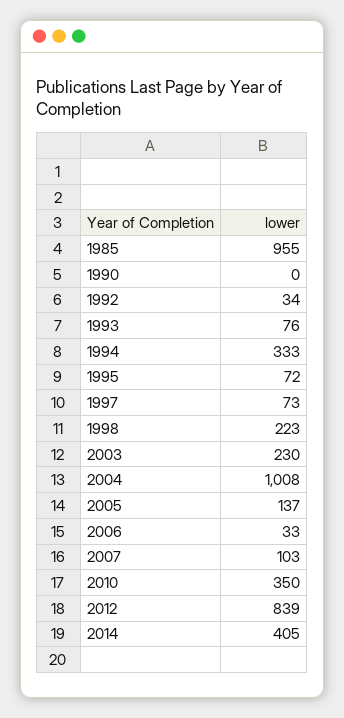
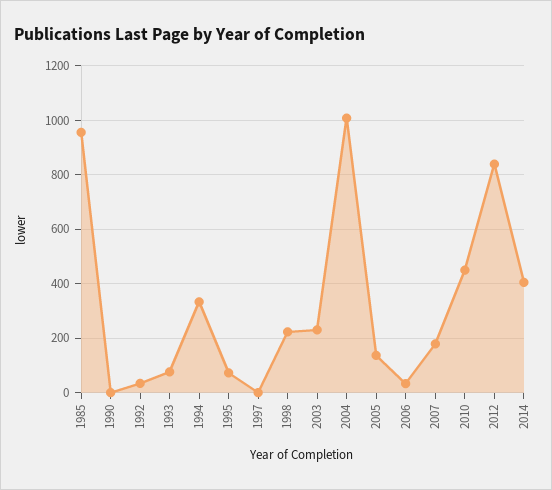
  {
    "1985": 955,
    "1990": 0,
    "1992": 34,
    "1993": 76,
    "1994": 333,
    "1995": 72,
-   "1997": 73,
+   "1997": 0,
    "1998": 223,
    "2003": 230,
    "2004": 1008,
    "2005": 137,
    "2006": 33,
-   "2007": 103,
+   "2007": 175,
-   "2010": 350,
+   "2010": 450,
    "2012": 839,
    "2014": 405
  }

